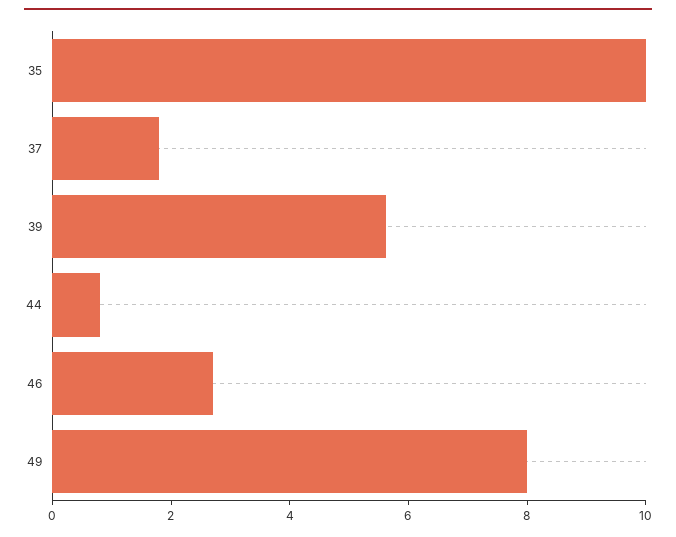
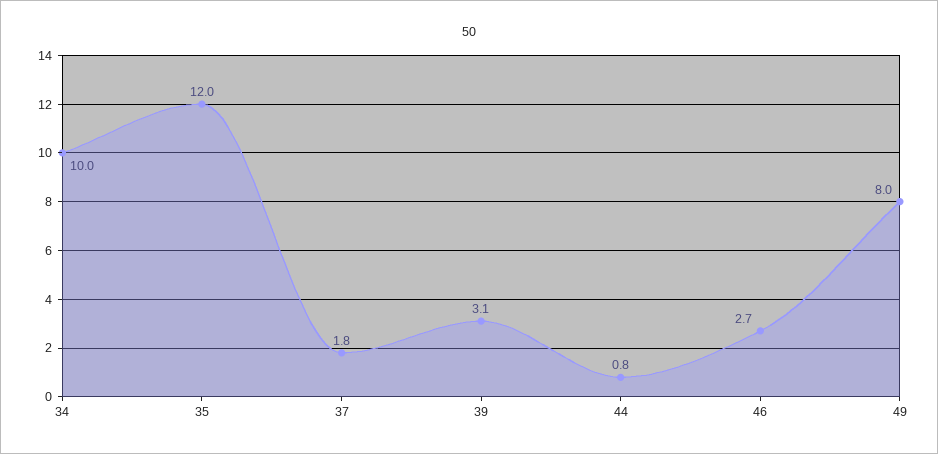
  {
-   "35": 10,
+   "35": 12,
    "37": 1.8,
-   "39": 5.5,
+   "39": 3.1,
    "44": 0.8,
    "46": 2.7,
-   "49": 8
+   "49": 8,
+   "34": 10
  }

